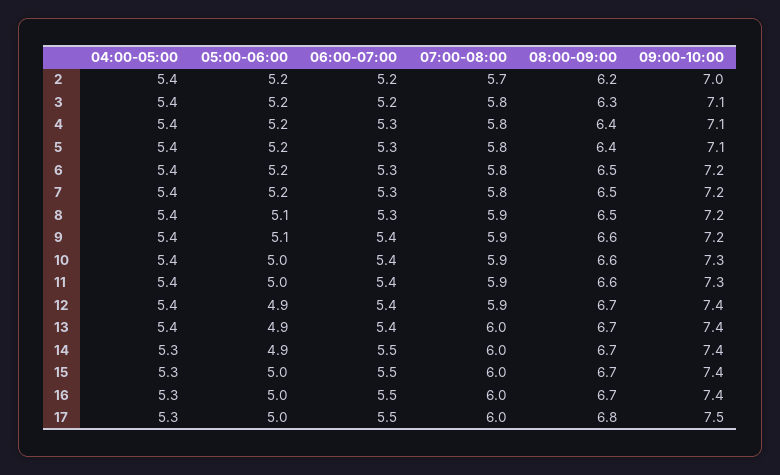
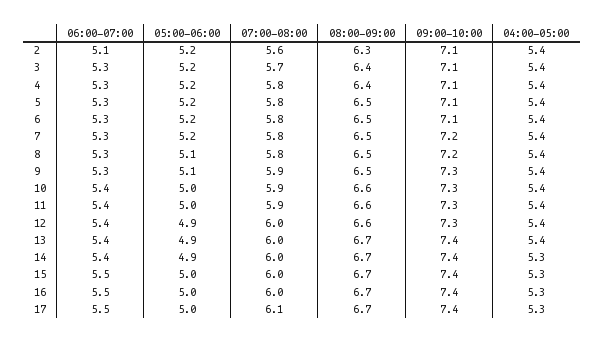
  {
    "04:00-05:00": {
      "2": 5.4,
      "3": 5.4,
      "4": 5.4,
      "5": 5.4,
      "6": 5.4,
      "7": 5.4,
      "8": 5.4,
      "9": 5.4,
      "10": 5.4,
      "11": 5.4,
      "12": 5.4,
      "13": 5.4,
      "14": 5.3,
      "15": 5.3,
      "16": 5.3,
      "17": 5.3
    },
    "05:00-06:00": {
      "2": 5.2,
      "3": 5.2,
      "4": 5.2,
      "5": 5.2,
      "6": 5.2,
      "7": 5.2,
      "8": 5.1,
      "9": 5.1,
      "10": 5,
      "11": 5,
      "12": 4.9,
      "13": 4.9,
      "14": 4.9,
      "15": 5,
      "16": 5,
      "17": 5
    },
    "06:00-07:00": {
-     "2": 5.2,
+     "2": 5.1,
-     "3": 5.2,
+     "3": 5.3,
      "4": 5.3,
      "5": 5.3,
      "6": 5.3,
      "7": 5.3,
      "8": 5.3,
-     "9": 5.4,
+     "9": 5.3,
      "10": 5.4,
      "11": 5.4,
      "12": 5.4,
      "13": 5.4,
-     "14": 5.5,
+     "14": 5.4,
      "15": 5.5,
      "16": 5.5,
      "17": 5.5
    },
    "07:00-08:00": {
-     "2": 5.7,
+     "2": 5.6,
-     "3": 5.8,
+     "3": 5.7,
      "4": 5.8,
      "5": 5.8,
      "6": 5.8,
      "7": 5.8,
-     "8": 5.9,
+     "8": 5.8,
      "9": 5.9,
      "10": 5.9,
      "11": 5.9,
-     "12": 5.9,
+     "12": 6,
      "13": 6,
      "14": 6,
      "15": 6,
      "16": 6,
-     "17": 6
+     "17": 6.1
    },
    "08:00-09:00": {
-     "2": 6.2,
+     "2": 6.3,
-     "3": 6.3,
+     "3": 6.4,
      "4": 6.4,
-     "5": 6.4,
+     "5": 6.5,
      "6": 6.5,
      "7": 6.5,
      "8": 6.5,
-     "9": 6.6,
+     "9": 6.5,
      "10": 6.6,
      "11": 6.6,
-     "12": 6.7,
+     "12": 6.6,
      "13": 6.7,
      "14": 6.7,
      "15": 6.7,
      "16": 6.7,
-     "17": 6.8
+     "17": 6.7
    },
    "09:00-10:00": {
-     "2": 7,
+     "2": 7.1,
      "3": 7.1,
      "4": 7.1,
      "5": 7.1,
-     "6": 7.2,
+     "6": 7.1,
      "7": 7.2,
      "8": 7.2,
-     "9": 7.2,
+     "9": 7.3,
      "10": 7.3,
      "11": 7.3,
-     "12": 7.4,
+     "12": 7.3,
      "13": 7.4,
      "14": 7.4,
      "15": 7.4,
      "16": 7.4,
-     "17": 7.5
+     "17": 7.4
    }
  }

